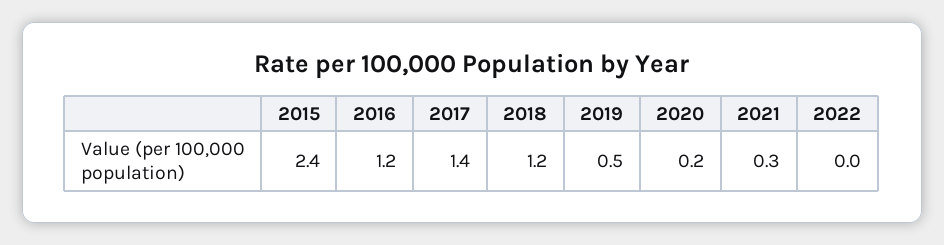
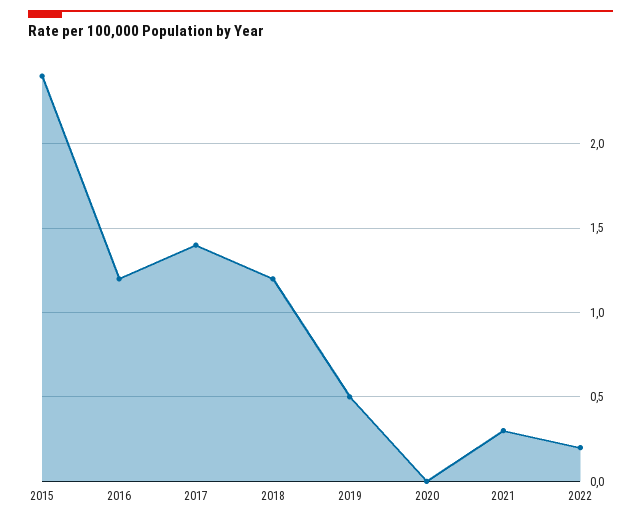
  {
    "2015": 2.4,
    "2016": 1.2,
    "2017": 1.4,
    "2018": 1.2,
    "2019": 0.5,
-   "2020": 0.2,
+   "2020": 0,
    "2021": 0.3,
-   "2022": 0
+   "2022": 0.2
  }

